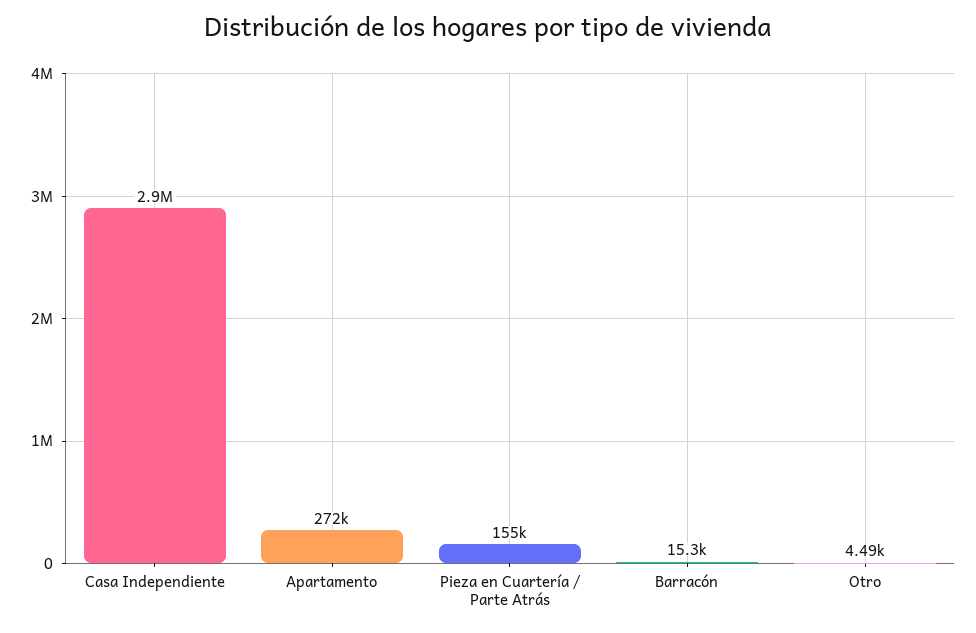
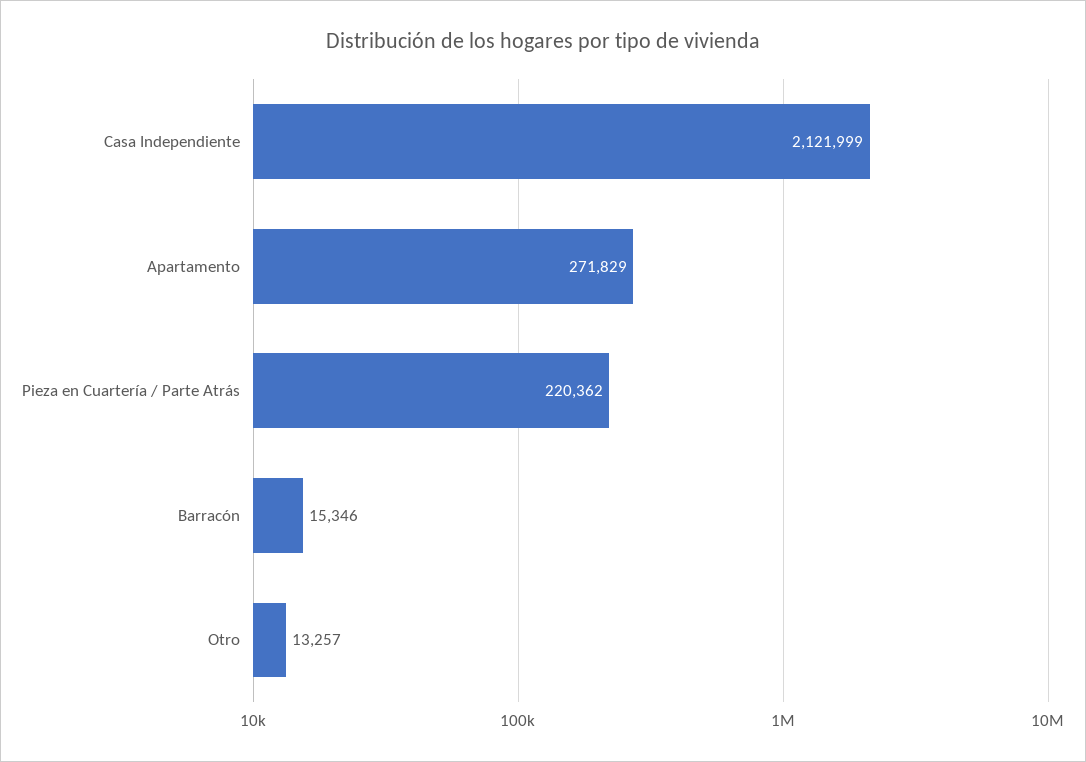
  {
-   "Casa Independiente": 2900000,
+   "Casa Independiente": 2121999,
    "Apartamento": 271829,
-   "Pieza en Cuartería / Parte Atrás": 155000,
+   "Pieza en Cuartería / Parte Atrás": 220362,
    "Barracón": 15346,
-   "Otro": 4490
+   "Otro": 13257
  }

